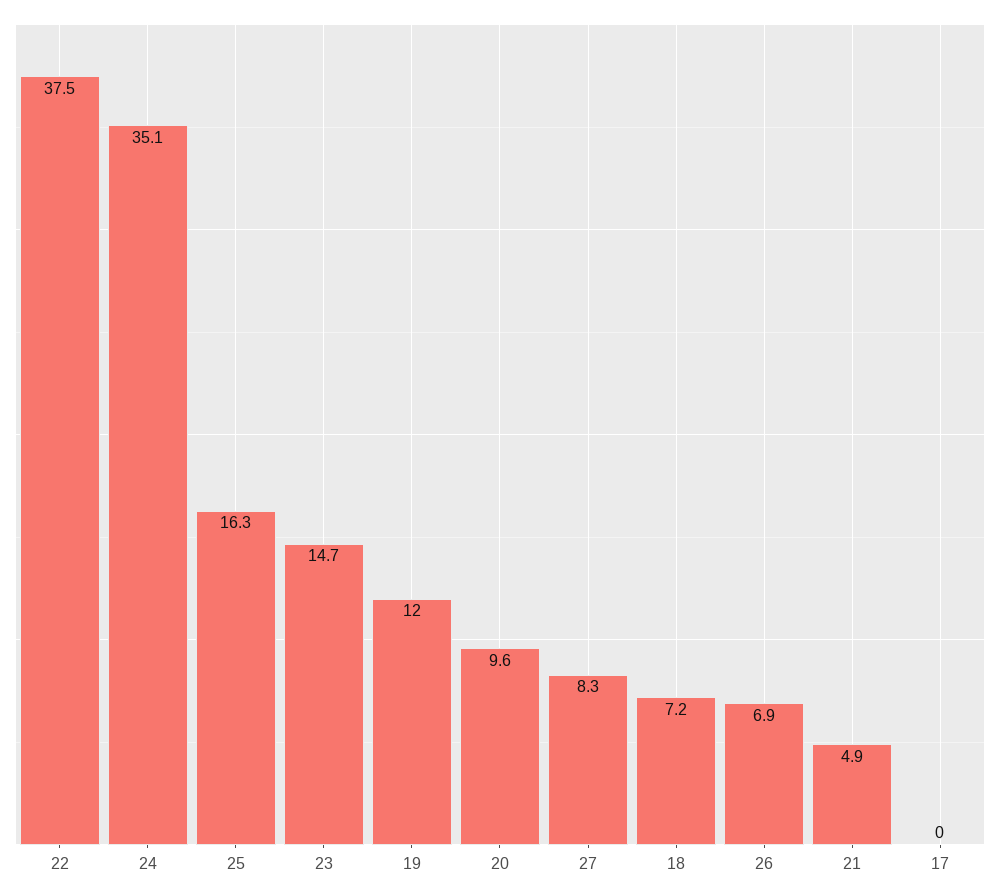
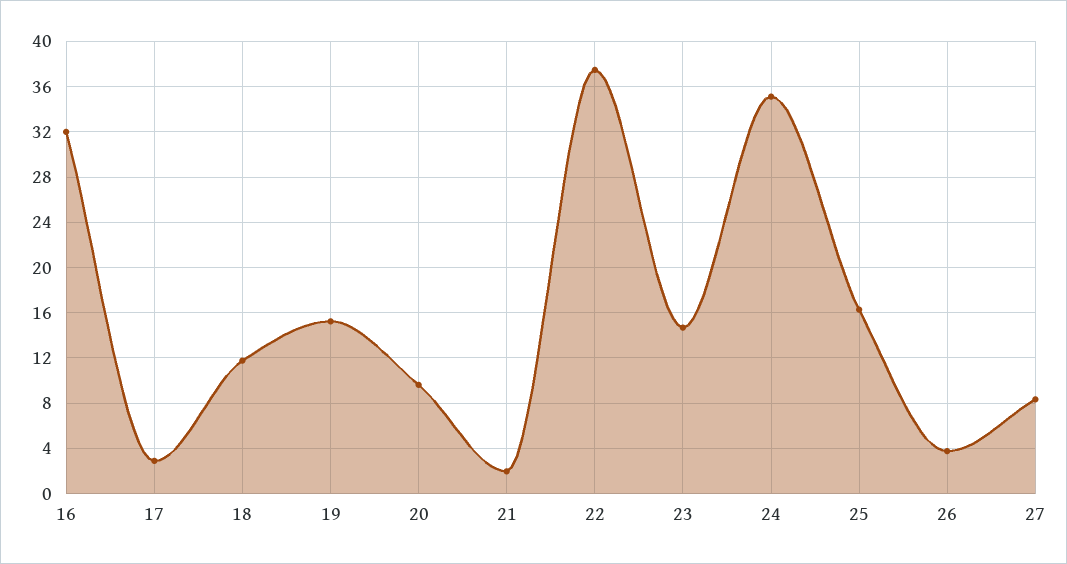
  {
    "22": 37.5,
    "24": 35.1,
    "25": 16.3,
    "23": 14.7,
-   "19": 12,
+   "19": 15,
    "20": 9.6,
    "27": 8.3,
-   "18": 7.2,
+   "18": 12,
-   "26": 6.9,
+   "26": 4,
-   "21": 4.9,
+   "21": 2,
-   "17": 0
+   "17": 3,
+   "16": 32
  }

